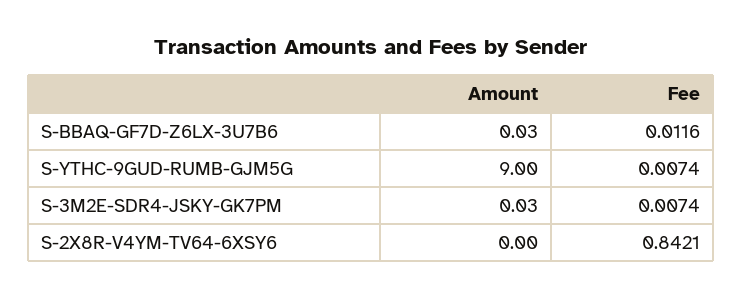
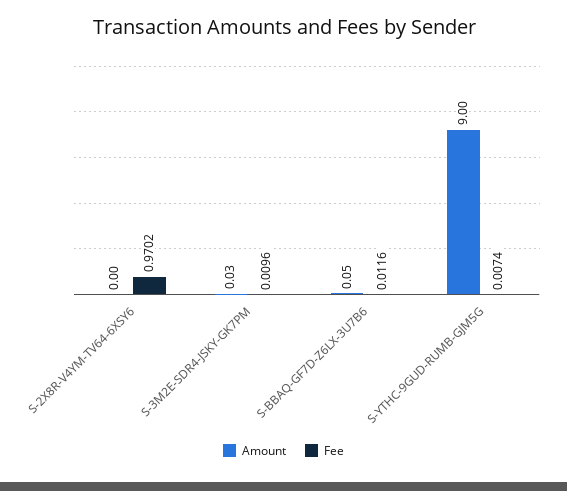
  {
    "Amount": {
-     "S-BBAQ-GF7D-Z6LX-3U7B6": 0.03,
+     "S-BBAQ-GF7D-Z6LX-3U7B6": 0.05,
      "S-YTHC-9GUD-RUMB-GJM5G": 9,
      "S-3M2E-SDR4-JSKY-GK7PM": 0.03,
      "S-2X8R-V4YM-TV64-6XSY6": 0
    },
    "Fee": {
      "S-BBAQ-GF7D-Z6LX-3U7B6": 0.0116,
      "S-YTHC-9GUD-RUMB-GJM5G": 0.0074,
-     "S-3M2E-SDR4-JSKY-GK7PM": 0.0074,
+     "S-3M2E-SDR4-JSKY-GK7PM": 0.0096,
-     "S-2X8R-V4YM-TV64-6XSY6": 0.8421
+     "S-2X8R-V4YM-TV64-6XSY6": 0.9702
    }
  }

